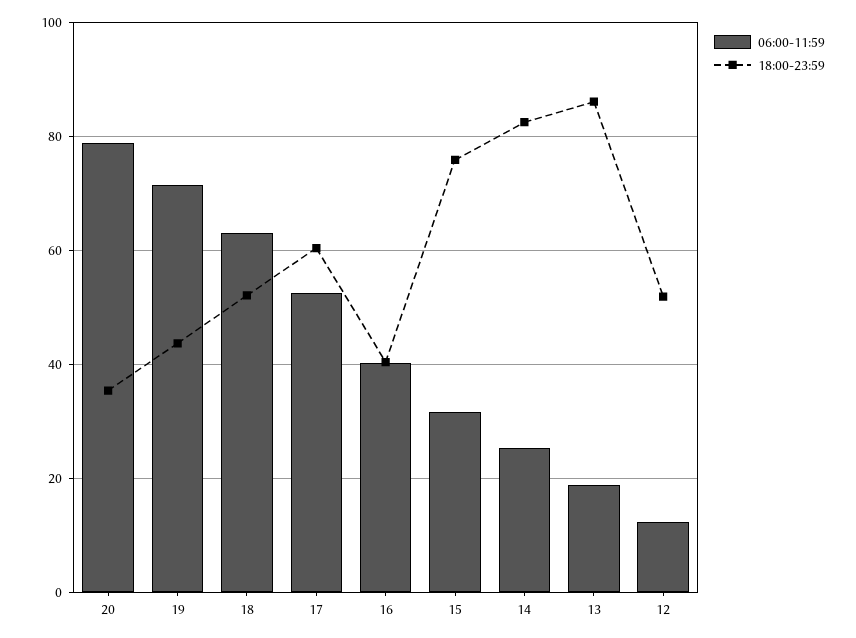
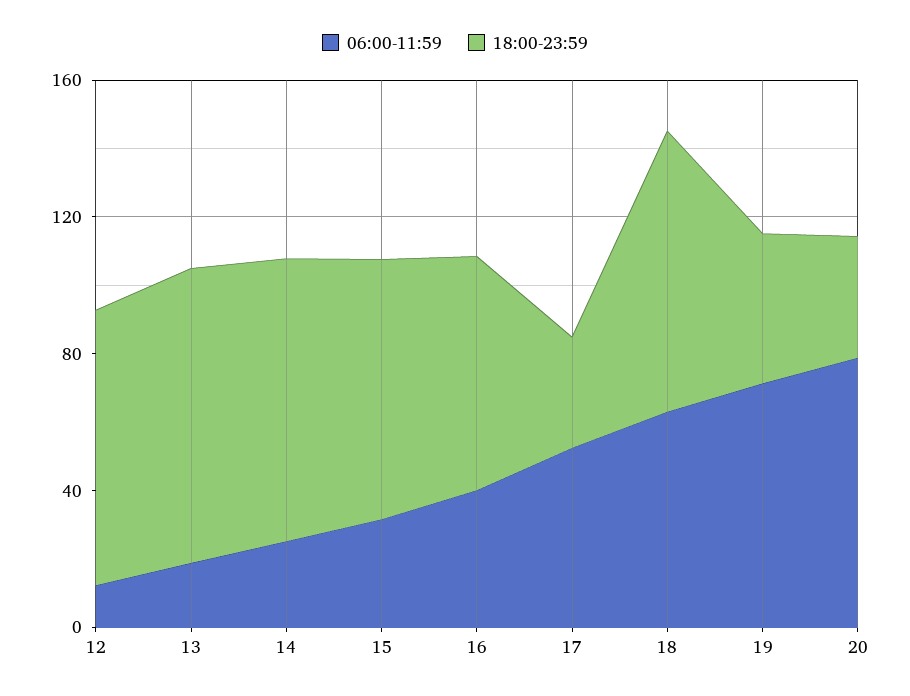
  {
    "06:00-11:59": {
      "20": 78,
      "19": 72,
      "18": 64,
      "17": 52,
      "16": 40,
      "15": 32,
      "14": 26,
      "13": 18,
      "12": 12
    },
    "18:00-23:59": {
      "20": 36,
      "19": 44,
-     "18": 52,
+     "18": 80,
-     "17": 60,
+     "17": 30,
-     "16": 40,
+     "16": 70,
      "15": 76,
      "14": 82,
      "13": 86,
-     "12": 52
+     "12": 80
    }
  }

